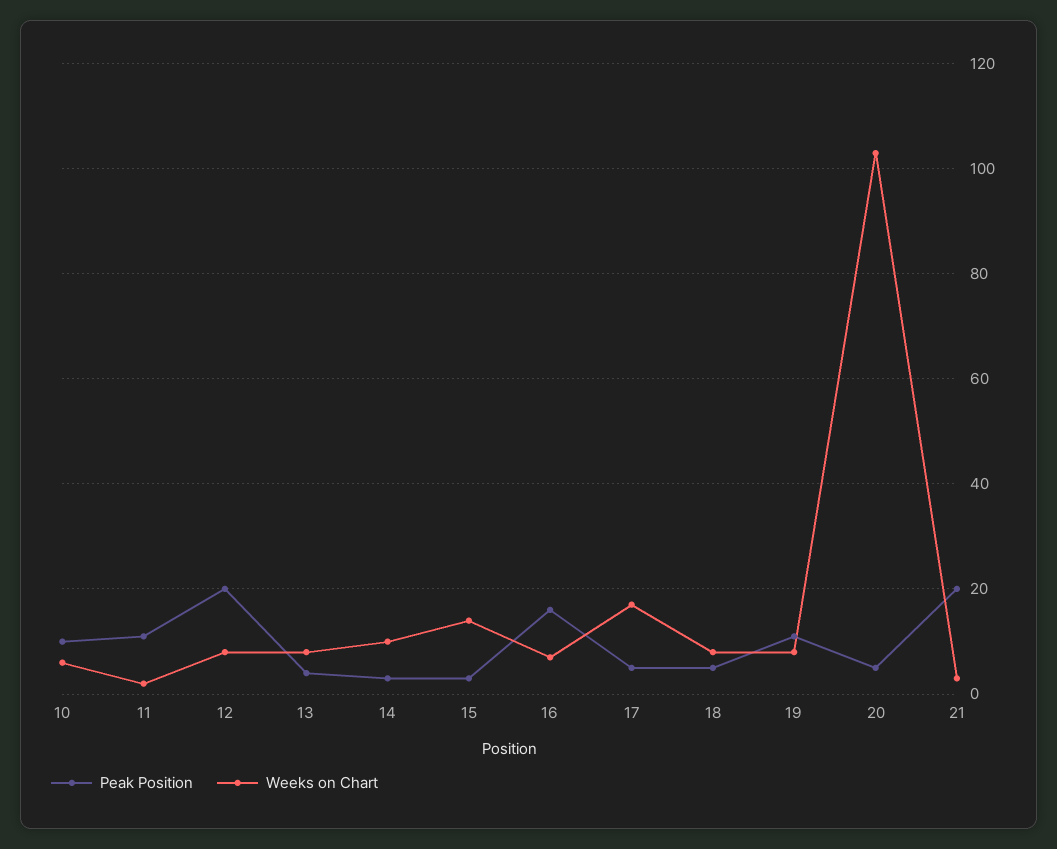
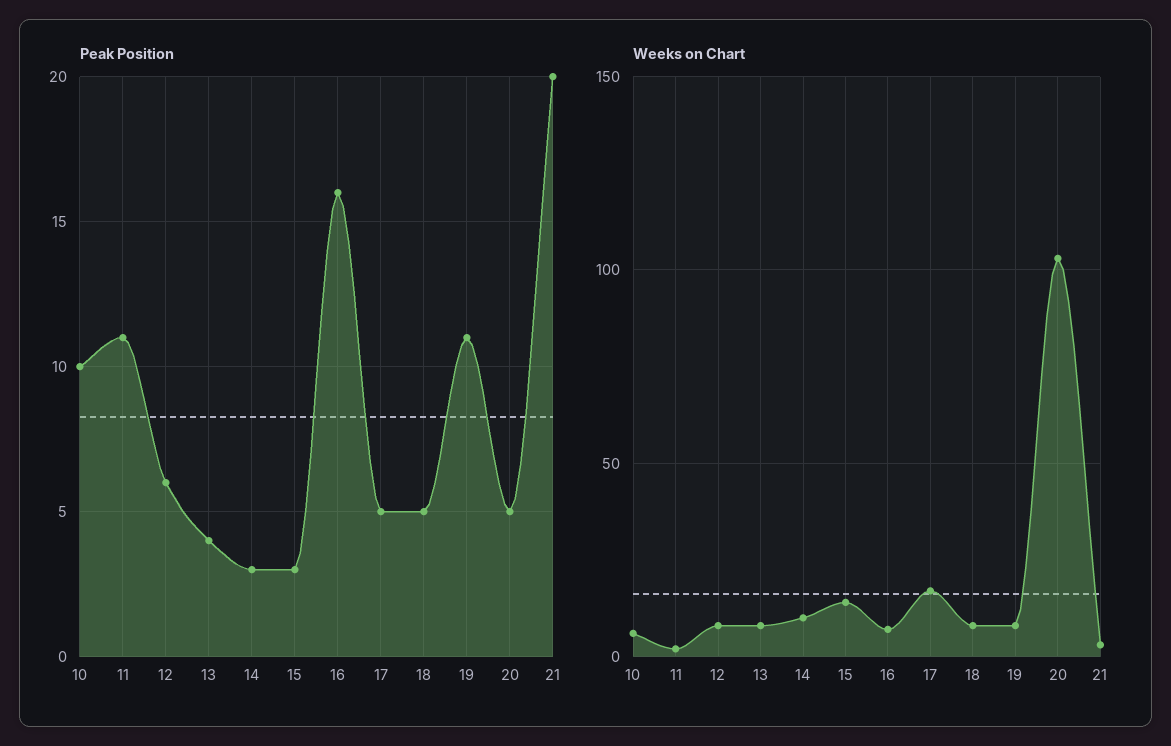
  {
    "Peak Position": {
      "10": 10,
      "11": 11,
-     "12": 20,
+     "12": 6,
      "13": 4,
      "14": 3,
      "15": 3,
      "16": 16,
      "17": 5,
      "18": 5,
      "19": 11,
      "20": 5,
      "21": 20
    },
    "Weeks on Chart": {
      "10": 5,
      "11": 0,
      "12": 10,
      "13": 10,
      "14": 10,
      "15": 15,
      "16": 5,
      "17": 15,
      "18": 10,
      "19": 10,
      "20": 105,
      "21": 5
    }
  }

